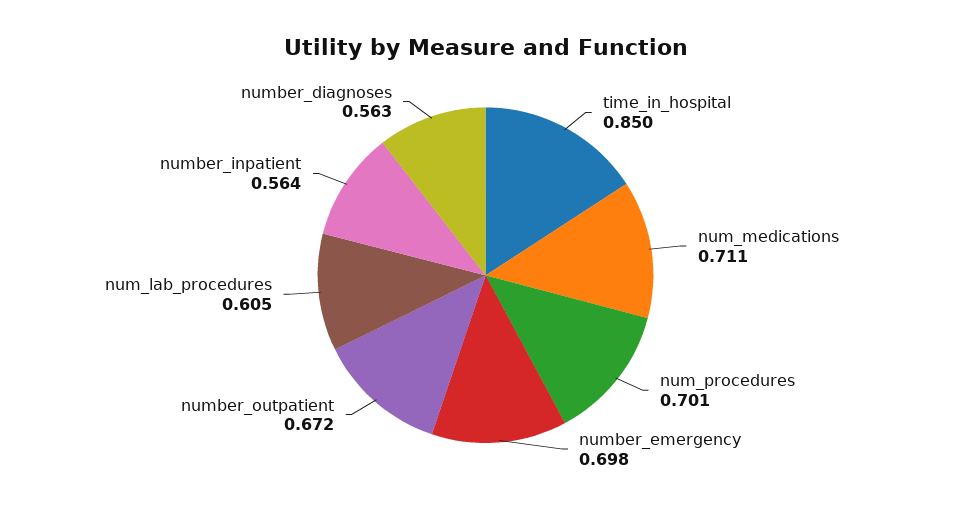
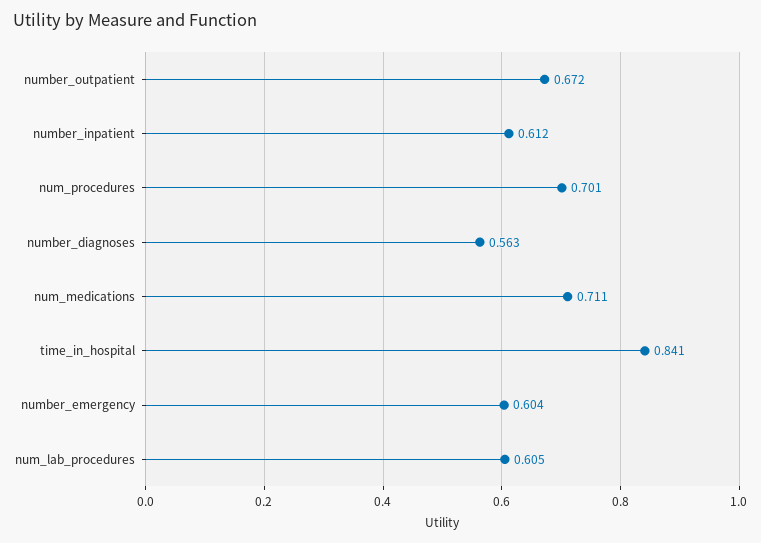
  {
-   "time_in_hospital": 0.85,
+   "time_in_hospital": 0.841,
    "num_medications": 0.711,
    "num_procedures": 0.701,
-   "number_emergency": 0.698,
+   "number_emergency": 0.604,
    "number_outpatient": 0.672,
    "num_lab_procedures": 0.605,
-   "number_inpatient": 0.564,
+   "number_inpatient": 0.612,
    "number_diagnoses": 0.563
  }

